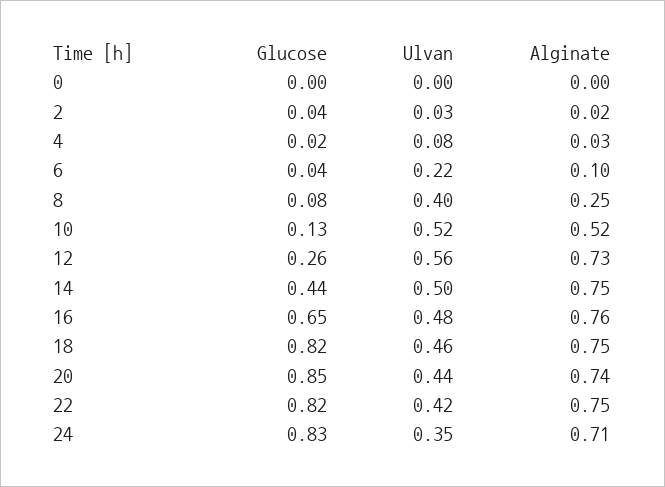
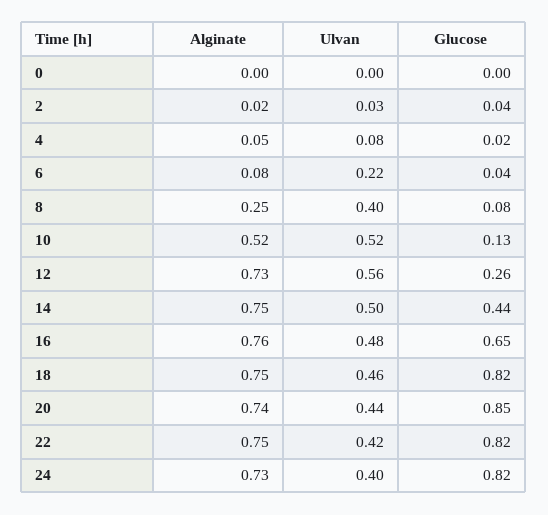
  {
    "Glucose": {
      "0": 0,
      "2": 0.04,
      "4": 0.02,
      "6": 0.04,
      "8": 0.08,
      "10": 0.13,
      "12": 0.26,
      "14": 0.44,
      "16": 0.65,
      "18": 0.82,
      "20": 0.85,
      "22": 0.82,
-     "24": 0.83
+     "24": 0.82
    },
    "Ulvan": {
      "0": 0,
      "2": 0.03,
      "4": 0.08,
      "6": 0.22,
      "8": 0.4,
      "10": 0.52,
      "12": 0.56,
      "14": 0.5,
      "16": 0.48,
      "18": 0.46,
      "20": 0.44,
      "22": 0.42,
-     "24": 0.35
+     "24": 0.4
    },
    "Alginate": {
      "0": 0,
      "2": 0.02,
-     "4": 0.03,
+     "4": 0.05,
-     "6": 0.1,
+     "6": 0.08,
      "8": 0.25,
      "10": 0.52,
      "12": 0.73,
      "14": 0.75,
      "16": 0.76,
      "18": 0.75,
      "20": 0.74,
      "22": 0.75,
-     "24": 0.71
+     "24": 0.73
    }
  }

